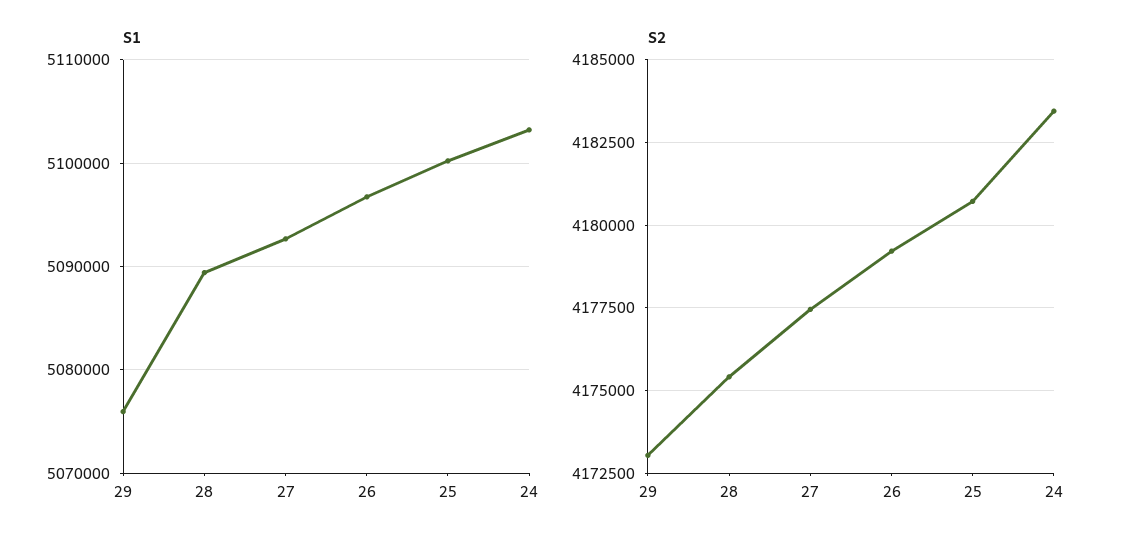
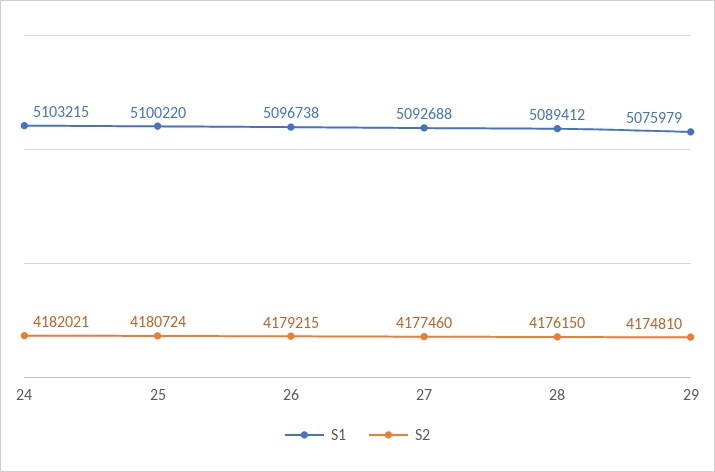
  {
    "S1": {
      "29": 5075979,
      "28": 5089412,
      "27": 5092688,
      "26": 5096738,
      "25": 5100220,
      "24": 5103215
    },
    "S2": {
-     "29": 4173000,
+     "29": 4174810,
-     "28": 4175500,
+     "28": 4176150,
      "27": 4177460,
      "26": 4179215,
      "25": 4180724,
-     "24": 4183500
+     "24": 4182021
    }
  }

